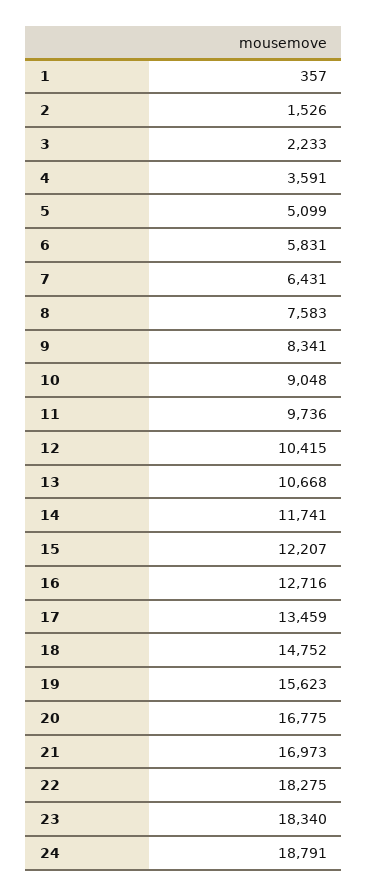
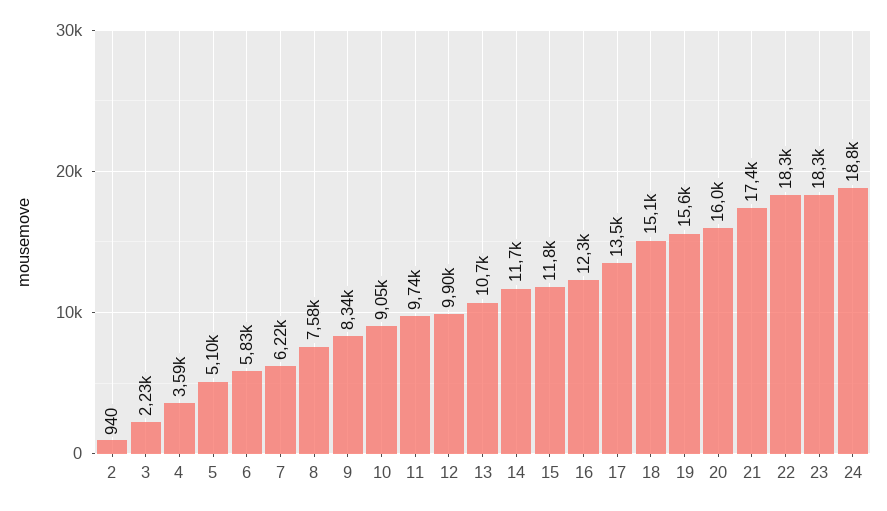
  {
-   "1": 357,
-   "2": 1526,
+   "2": 940,
    "3": 2233,
    "4": 3591,
    "5": 5099,
    "6": 5831,
-   "7": 6431,
+   "7": 6220,
    "8": 7583,
    "9": 8341,
    "10": 9048,
    "11": 9736,
-   "12": 10415,
+   "12": 9900,
    "13": 10668,
    "14": 11741,
-   "15": 12207,
+   "15": 11800,
-   "16": 12716,
+   "16": 12300,
    "17": 13459,
-   "18": 14752,
+   "18": 15100,
    "19": 15623,
-   "20": 16775,
+   "20": 16000,
-   "21": 16973,
+   "21": 17400,
    "22": 18275,
    "23": 18340,
    "24": 18791
  }

